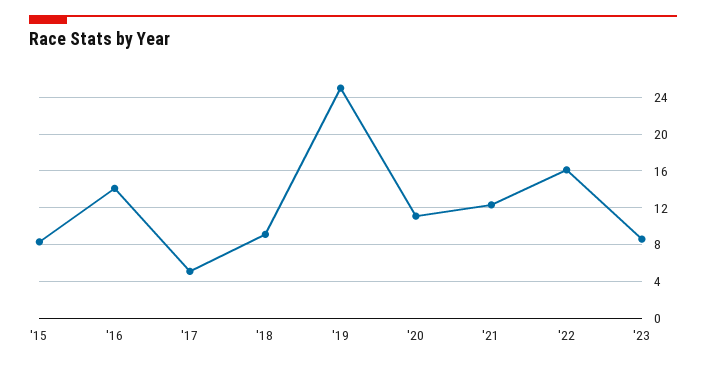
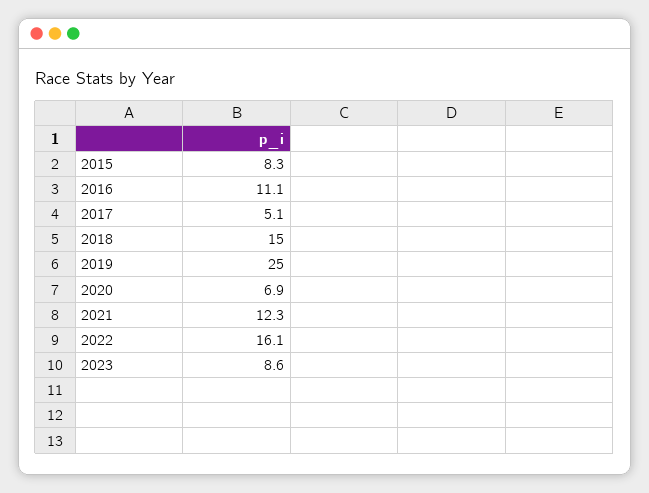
  {
    "'15": 8.3,
-   "'16": 14,
+   "'16": 11.1,
    "'17": 5.1,
-   "'18": 9,
+   "'18": 15,
    "'19": 25,
-   "'20": 11,
+   "'20": 6.9,
    "'21": 12.3,
    "'22": 16.1,
    "'23": 8.6
  }

